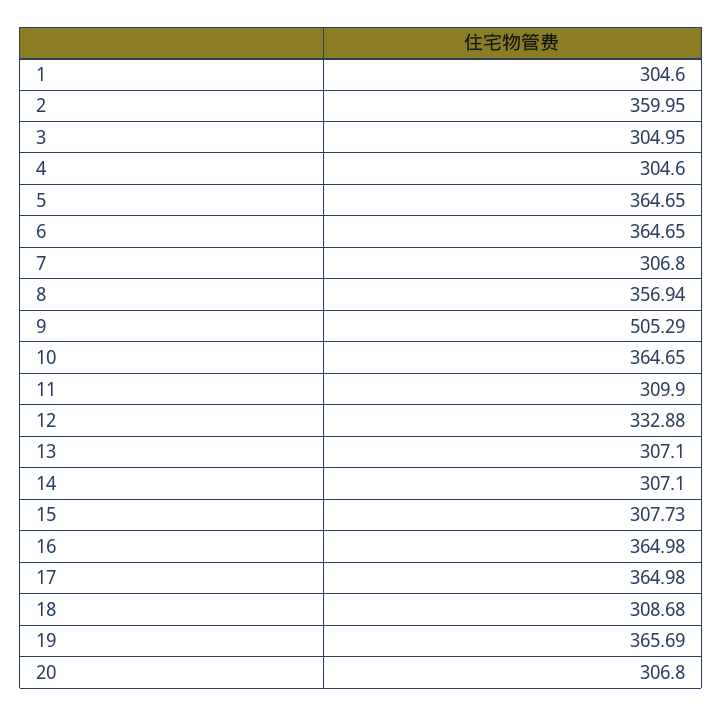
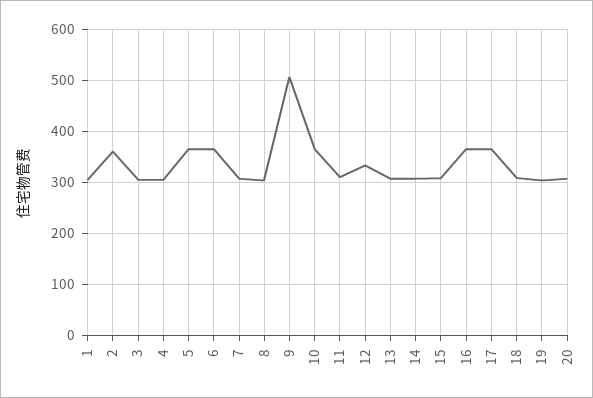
  {
    "1": 304.6,
    "2": 359.95,
    "3": 304.95,
    "4": 304.6,
    "5": 364.65,
    "6": 364.65,
    "7": 306.8,
-   "8": 356.94,
+   "8": 300,
    "9": 505.29,
    "10": 364.65,
    "11": 309.9,
    "12": 332.88,
    "13": 307.1,
    "14": 307.1,
    "15": 307.73,
    "16": 364.98,
    "17": 364.98,
    "18": 308.68,
-   "19": 365.69,
+   "19": 300,
    "20": 306.8
  }

